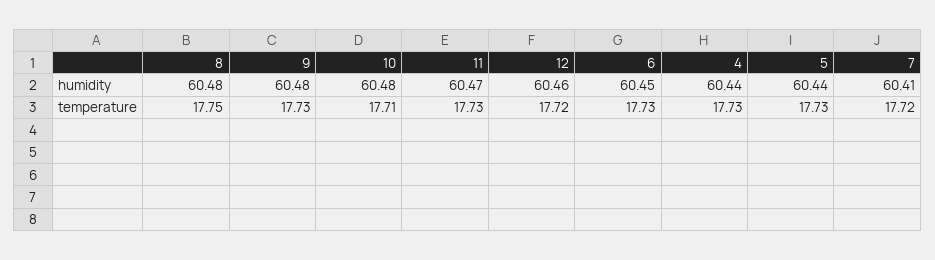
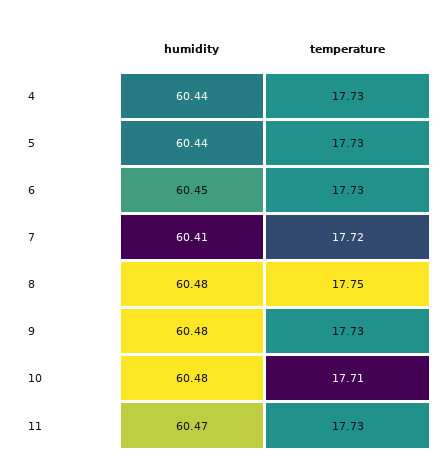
  {
    "8": {
      "humidity": 60.48,
      "temperature": 17.75
    },
    "9": {
      "humidity": 60.48,
      "temperature": 17.73
    },
    "10": {
      "humidity": 60.48,
      "temperature": 17.71
    },
    "11": {
      "humidity": 60.47,
      "temperature": 17.73
    },
-   "12": {
-     "humidity": 60.46,
-     "temperature": 17.72
-   },
    "6": {
      "humidity": 60.45,
      "temperature": 17.73
    },
    "4": {
      "humidity": 60.44,
      "temperature": 17.73
    },
    "5": {
      "humidity": 60.44,
      "temperature": 17.73
    },
    "7": {
      "humidity": 60.41,
      "temperature": 17.72
    }
  }

